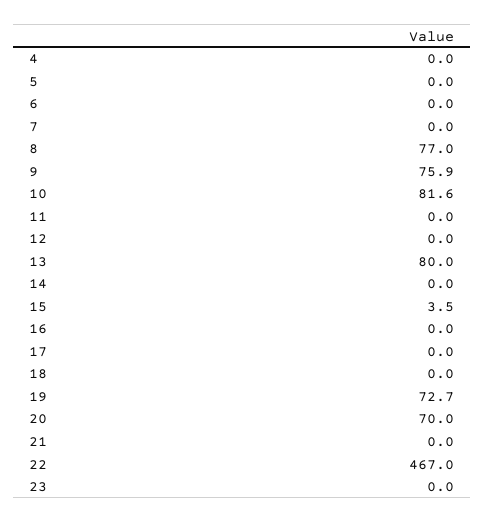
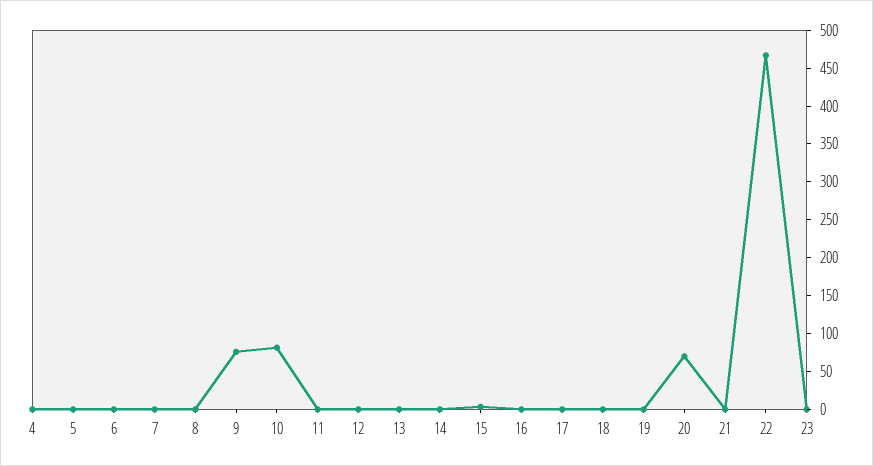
  {
    "4": 0,
    "5": 0,
    "6": 0,
    "7": 0,
-   "8": 77,
+   "8": 0,
    "9": 75.9,
    "10": 81.6,
    "11": 0,
    "12": 0,
-   "13": 80,
+   "13": 0,
    "14": 0,
    "15": 3.5,
    "16": 0,
    "17": 0,
    "18": 0,
-   "19": 72.7,
+   "19": 0,
    "20": 70,
    "21": 0,
    "22": 467,
    "23": 0
  }

